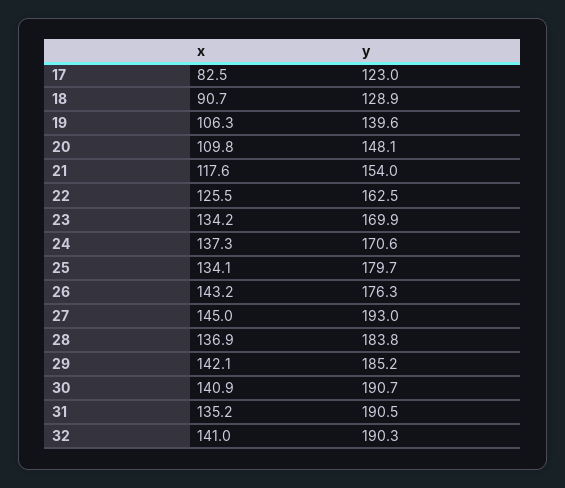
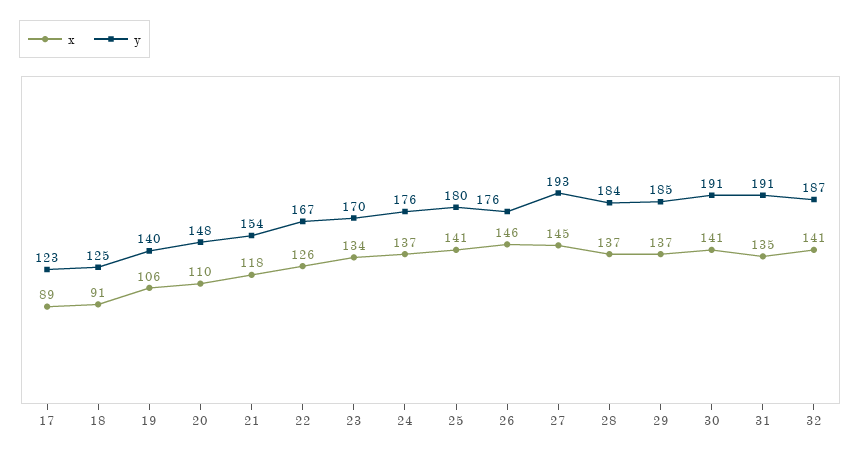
  {
    "x": {
-     "17": 82.5,
+     "17": 89,
      "18": 90.7,
      "19": 106.3,
      "20": 109.8,
      "21": 117.6,
      "22": 125.5,
      "23": 134.2,
      "24": 137.3,
-     "25": 134.1,
+     "25": 141,
-     "26": 143.2,
+     "26": 146,
      "27": 145,
      "28": 136.9,
-     "29": 142.1,
+     "29": 137,
      "30": 140.9,
      "31": 135.2,
      "32": 141
    },
    "y": {
      "17": 123,
-     "18": 128.9,
+     "18": 125,
      "19": 139.6,
      "20": 148.1,
      "21": 154,
-     "22": 162.5,
+     "22": 167,
      "23": 169.9,
-     "24": 170.6,
+     "24": 176,
      "25": 179.7,
      "26": 176.3,
      "27": 193,
      "28": 183.8,
      "29": 185.2,
      "30": 190.7,
      "31": 190.5,
-     "32": 190.3
+     "32": 187
    }
  }

